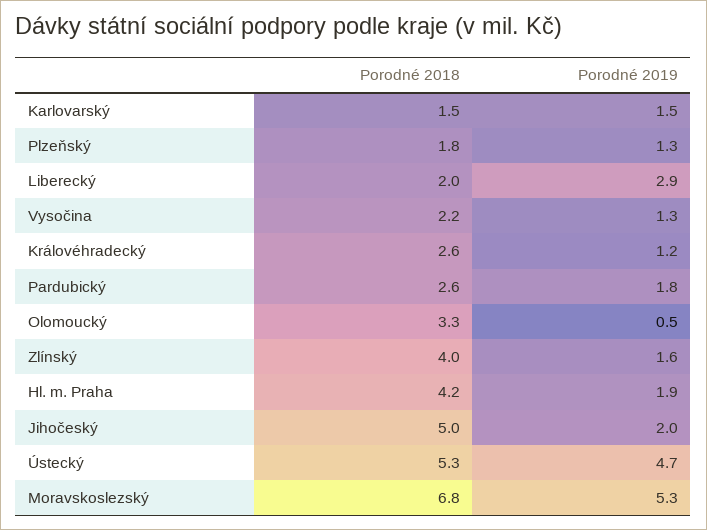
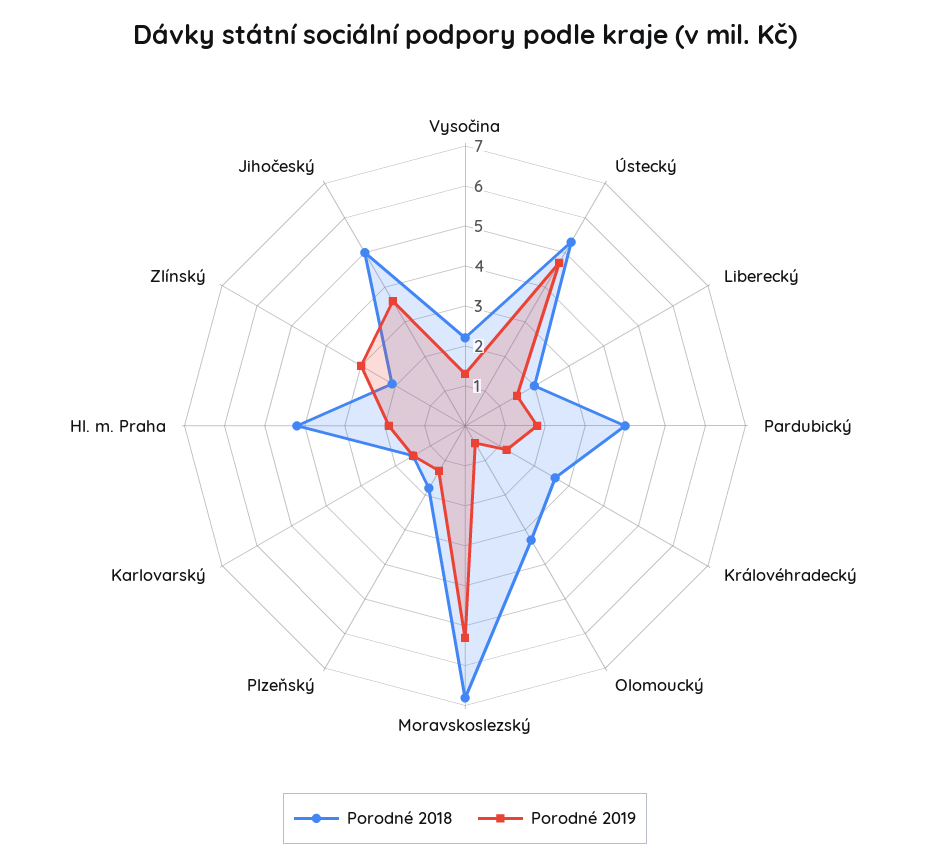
  {
    "Porodné 2018": {
      "Karlovarský": 1.5,
      "Plzeňský": 1.8,
      "Liberecký": 2,
      "Vysočina": 2.2,
      "Královéhradecký": 2.6,
-     "Pardubický": 2.6,
+     "Pardubický": 4,
      "Olomoucký": 3.3,
-     "Zlínský": 4,
+     "Zlínský": 2,
      "Hl. m. Praha": 4.2,
      "Jihočeský": 5,
      "Ústecký": 5.3,
      "Moravskoslezský": 6.8
    },
    "Porodné 2019": {
      "Karlovarský": 1.5,
      "Plzeňský": 1.3,
-     "Liberecký": 2.9,
+     "Liberecký": 1.5,
      "Vysočina": 1.3,
      "Královéhradecký": 1.2,
      "Pardubický": 1.8,
      "Olomoucký": 0.5,
-     "Zlínský": 1.6,
+     "Zlínský": 3,
      "Hl. m. Praha": 1.9,
-     "Jihočeský": 2,
+     "Jihočeský": 3.5,
      "Ústecký": 4.7,
      "Moravskoslezský": 5.3
    }
  }

